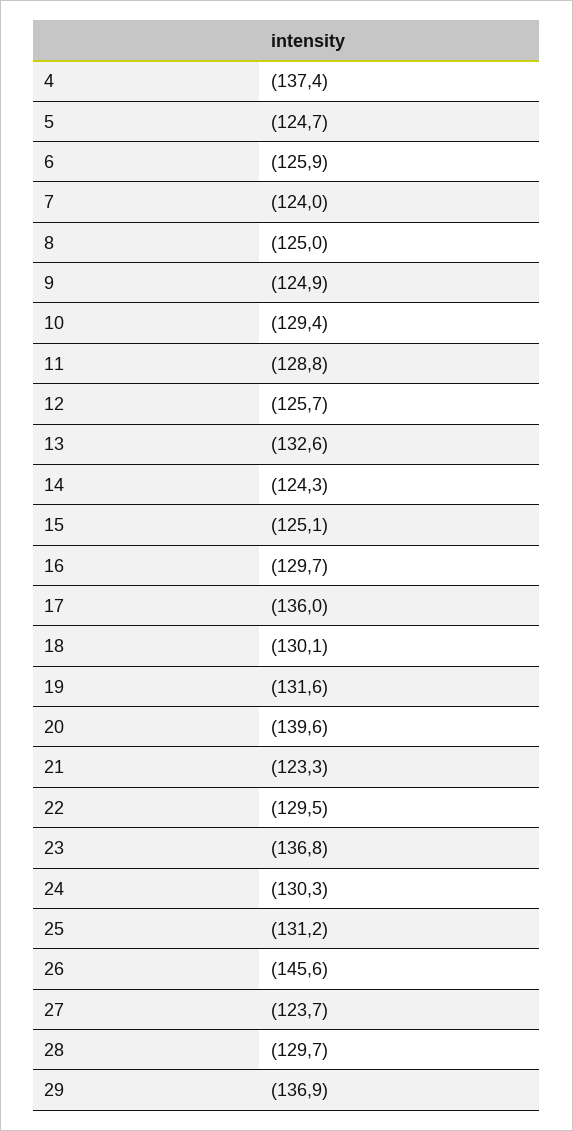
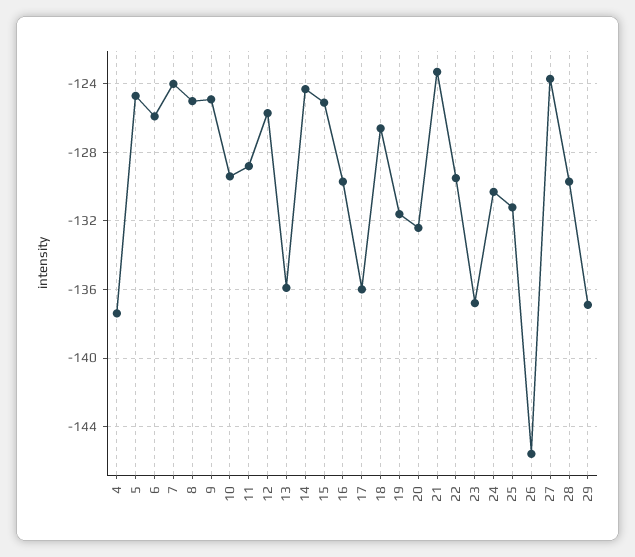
  {
    "4": -137.4,
    "5": -124.7,
    "6": -125.9,
    "7": -124,
    "8": -125,
    "9": -124.9,
    "10": -129.4,
    "11": -128.8,
    "12": -125.7,
-   "13": -132.6,
+   "13": -136,
    "14": -124.3,
    "15": -125.1,
    "16": -129.7,
    "17": -136,
-   "18": -130.1,
+   "18": -126.5,
    "19": -131.6,
-   "20": -139.6,
+   "20": -132.5,
    "21": -123.3,
    "22": -129.5,
    "23": -136.8,
    "24": -130.3,
    "25": -131.2,
    "26": -145.6,
    "27": -123.7,
    "28": -129.7,
    "29": -136.9
  }

